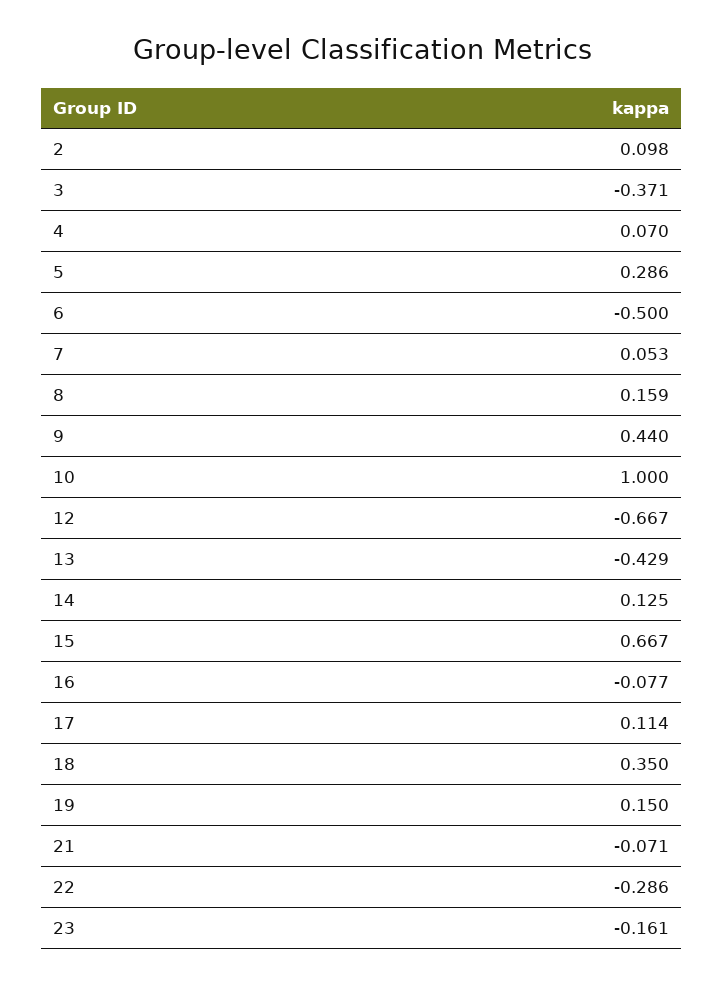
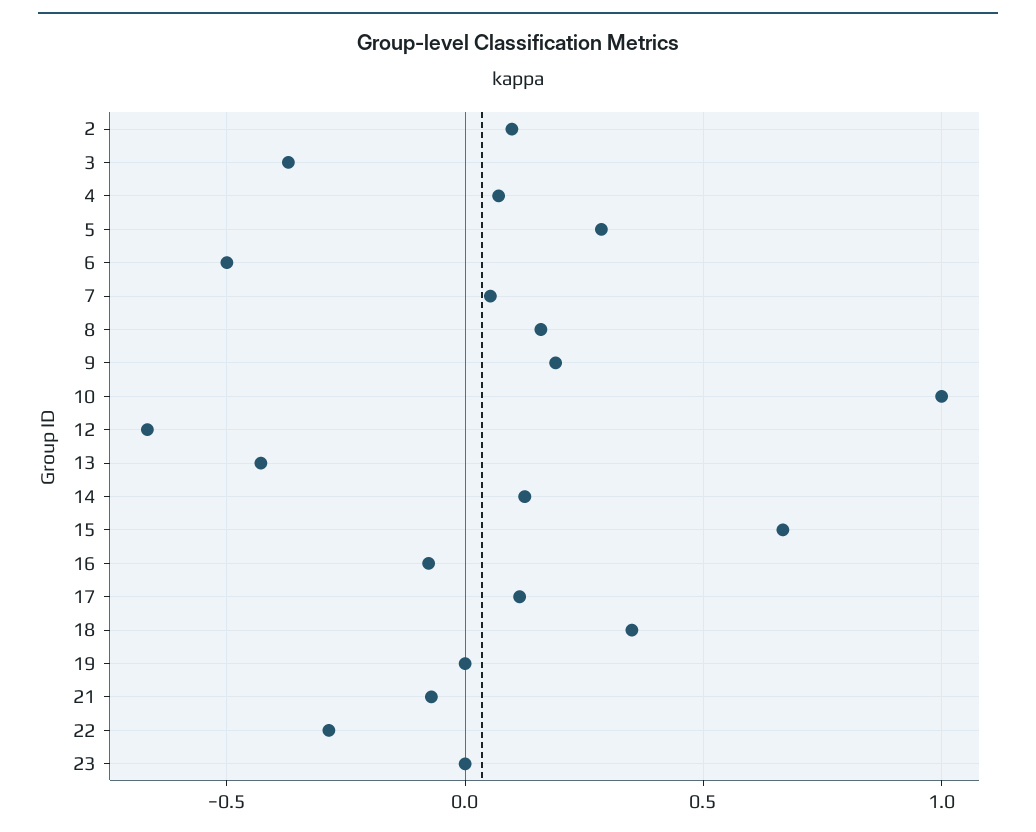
  {
    "2": 0.098,
    "3": -0.371,
    "4": 0.07,
    "5": 0.286,
    "6": -0.5,
    "7": 0.053,
    "8": 0.159,
-   "9": 0.44,
+   "9": 0.2,
    "10": 1,
    "12": -0.667,
    "13": -0.429,
    "14": 0.125,
    "15": 0.667,
    "16": -0.077,
    "17": 0.114,
    "18": 0.35,
-   "19": 0.15,
+   "19": 0,
    "21": -0.071,
    "22": -0.286,
-   "23": -0.161
+   "23": 0
  }

